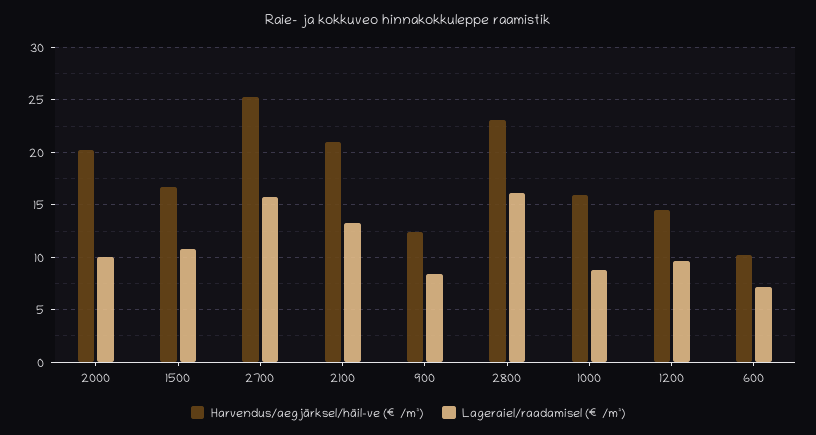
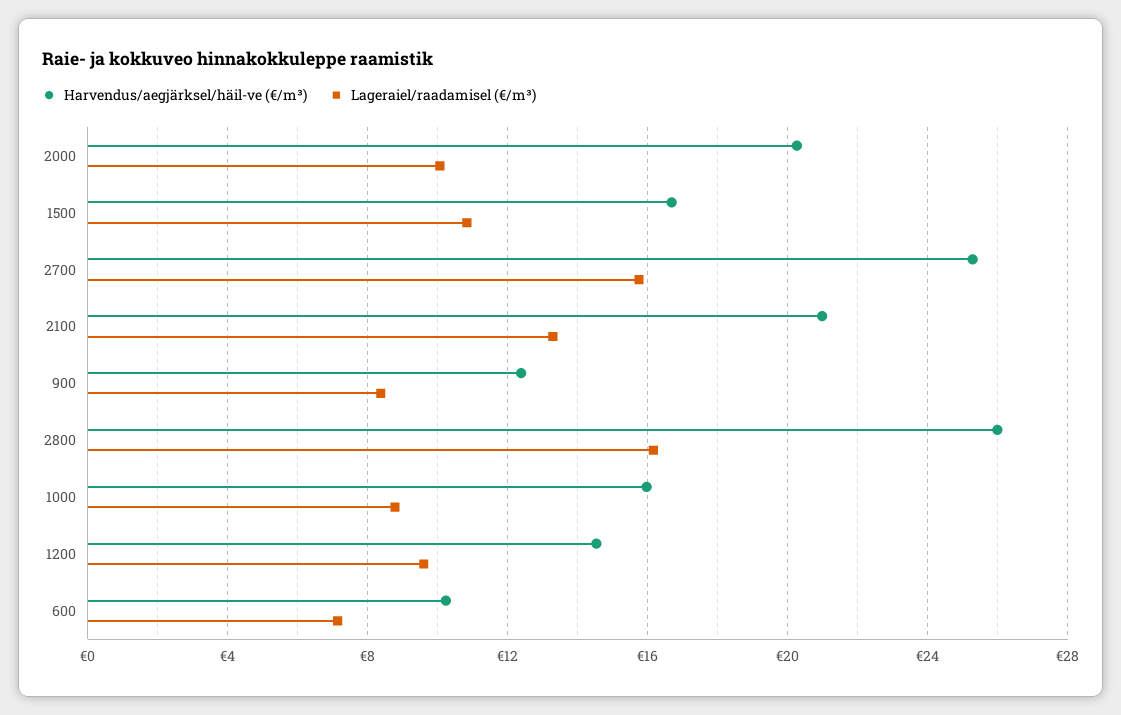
  {
    "Harvendus/aegjärksel/häil-ve (€/m³)": {
      "2000": 20.5,
      "1500": 16.5,
      "2700": 25.5,
      "2100": 21,
      "900": 12.5,
-     "2800": 23,
+     "2800": 26,
      "1000": 16,
      "1200": 14.5,
      "600": 10
    },
    "Lageraiel/raadamisel (€/m³)": {
      "2000": 10,
      "1500": 11,
      "2700": 16,
      "2100": 13.5,
      "900": 8.5,
      "2800": 16,
      "1000": 9,
      "1200": 9.5,
      "600": 7
    }
  }

